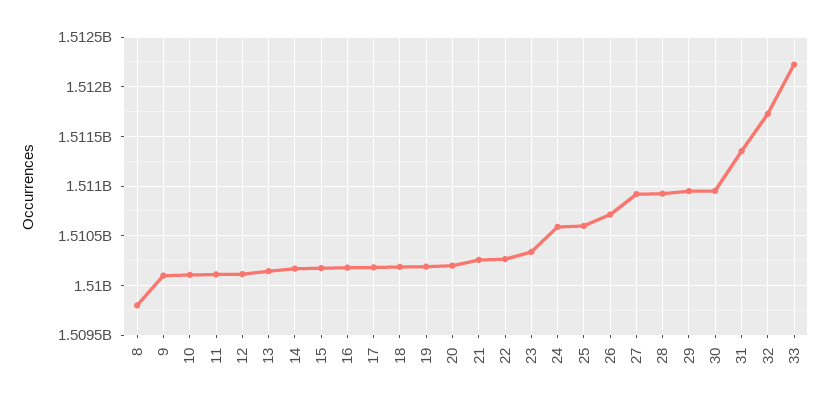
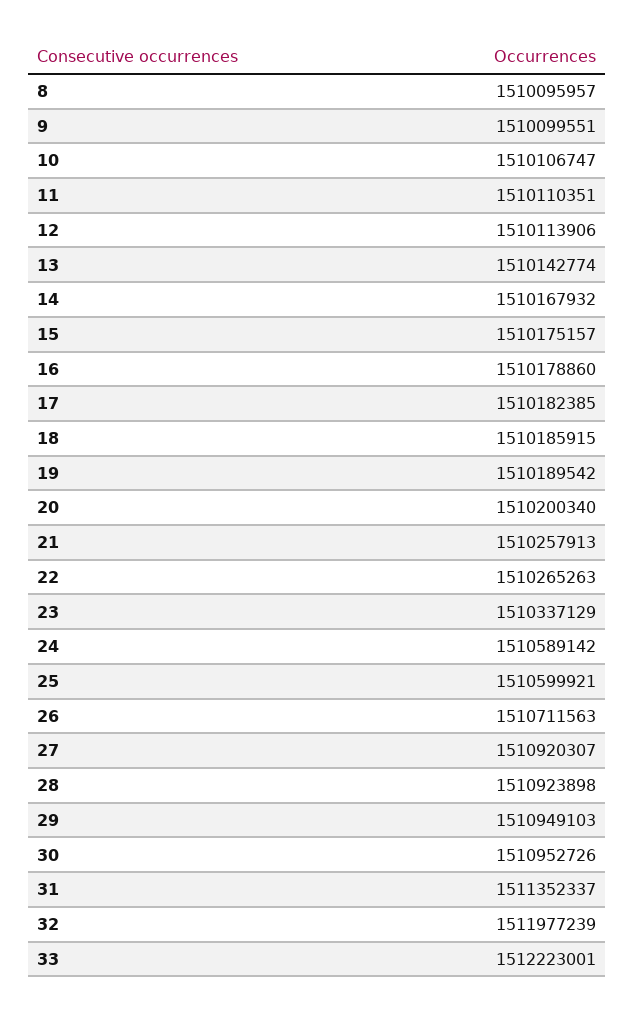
  {
-   "8": 1509800000,
+   "8": 1510095957,
    "9": 1510099551,
    "10": 1510106747,
    "11": 1510110351,
    "12": 1510113906,
    "13": 1510142774,
    "14": 1510167932,
    "15": 1510175157,
    "16": 1510178860,
    "17": 1510182385,
    "18": 1510185915,
    "19": 1510189542,
    "20": 1510200340,
    "21": 1510257913,
    "22": 1510265263,
    "23": 1510337129,
    "24": 1510589142,
    "25": 1510599921,
    "26": 1510711563,
    "27": 1510920307,
    "28": 1510923898,
    "29": 1510949103,
    "30": 1510952726,
    "31": 1511352337,
-   "32": 1511700000,
+   "32": 1511977239,
    "33": 1512223001
  }

